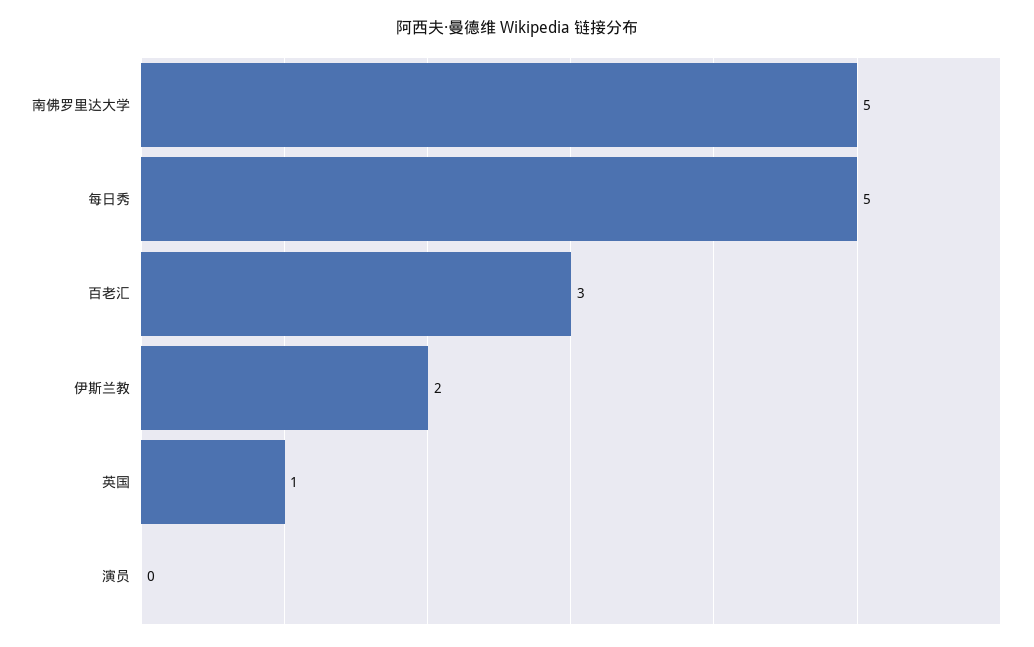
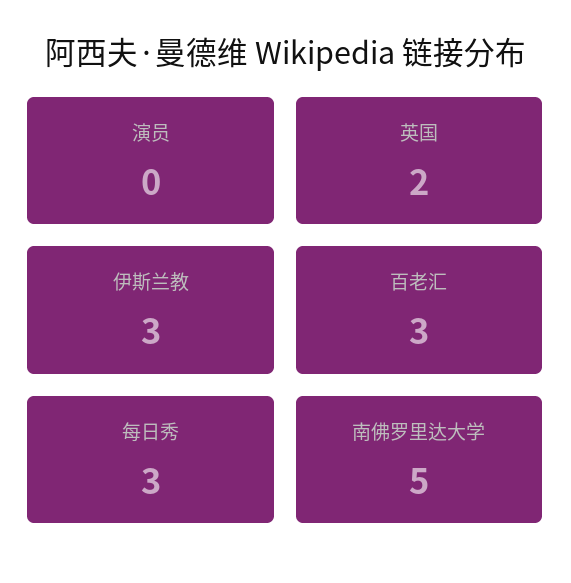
  {
    "南佛罗里达大学": 5,
-   "每日秀": 5,
+   "每日秀": 3,
    "百老汇": 3,
-   "伊斯兰教": 2,
+   "伊斯兰教": 3,
-   "英国": 1,
+   "英国": 2,
    "演员": 0
  }

